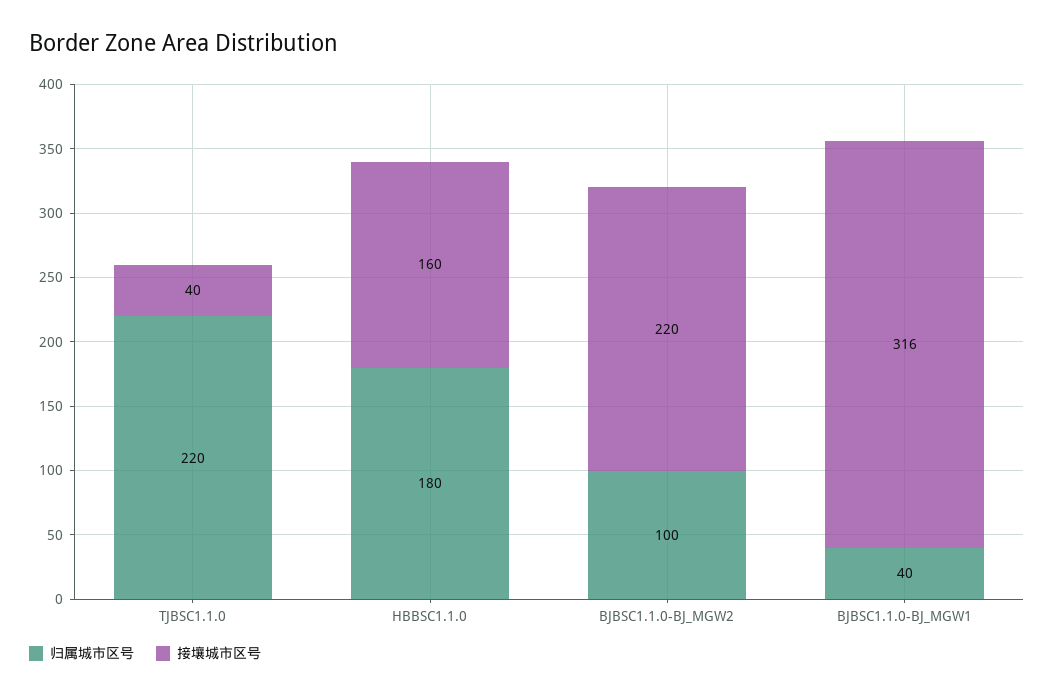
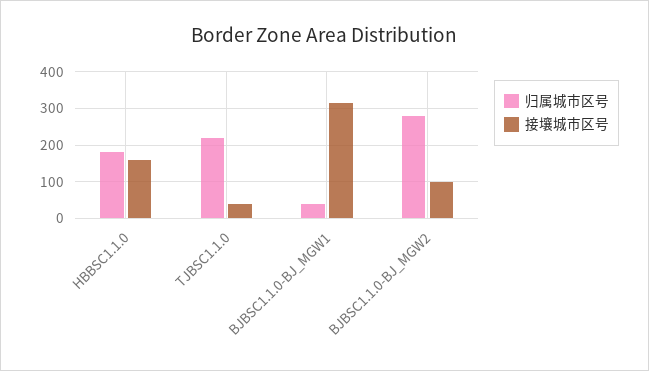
  {
    "归属城市区号": {
      "TJBSC1.1.0": 220,
      "HBBSC1.1.0": 180,
-     "BJBSC1.1.0-BJ_MGW2": 100,
+     "BJBSC1.1.0-BJ_MGW2": 280,
      "BJBSC1.1.0-BJ_MGW1": 40
    },
    "接壤城市区号": {
      "TJBSC1.1.0": 40,
      "HBBSC1.1.0": 160,
-     "BJBSC1.1.0-BJ_MGW2": 220,
+     "BJBSC1.1.0-BJ_MGW2": 100,
      "BJBSC1.1.0-BJ_MGW1": 316
    }
  }

